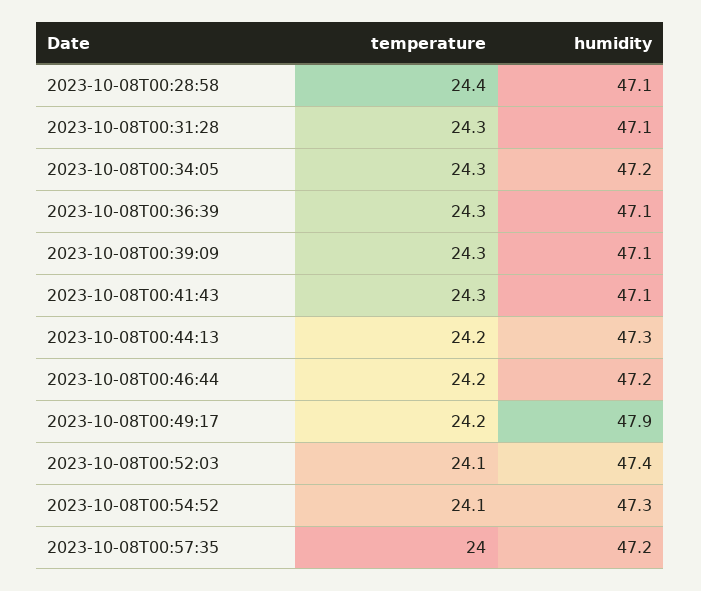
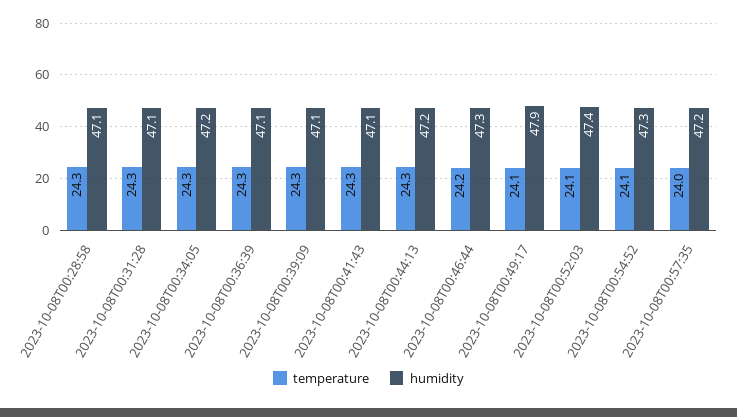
  {
    "temperature": {
-     "2023-10-08T00:28:58": 24.4,
+     "2023-10-08T00:28:58": 24.3,
      "2023-10-08T00:31:28": 24.3,
      "2023-10-08T00:34:05": 24.3,
      "2023-10-08T00:36:39": 24.3,
      "2023-10-08T00:39:09": 24.3,
      "2023-10-08T00:41:43": 24.3,
-     "2023-10-08T00:44:13": 24.2,
+     "2023-10-08T00:44:13": 24.3,
      "2023-10-08T00:46:44": 24.2,
-     "2023-10-08T00:49:17": 24.2,
+     "2023-10-08T00:49:17": 24.1,
      "2023-10-08T00:52:03": 24.1,
      "2023-10-08T00:54:52": 24.1,
      "2023-10-08T00:57:35": 24
    },
    "humidity": {
      "2023-10-08T00:28:58": 47.1,
      "2023-10-08T00:31:28": 47.1,
      "2023-10-08T00:34:05": 47.2,
      "2023-10-08T00:36:39": 47.1,
      "2023-10-08T00:39:09": 47.1,
      "2023-10-08T00:41:43": 47.1,
-     "2023-10-08T00:44:13": 47.3,
+     "2023-10-08T00:44:13": 47.2,
-     "2023-10-08T00:46:44": 47.2,
+     "2023-10-08T00:46:44": 47.3,
      "2023-10-08T00:49:17": 47.9,
      "2023-10-08T00:52:03": 47.4,
      "2023-10-08T00:54:52": 47.3,
      "2023-10-08T00:57:35": 47.2
    }
  }

